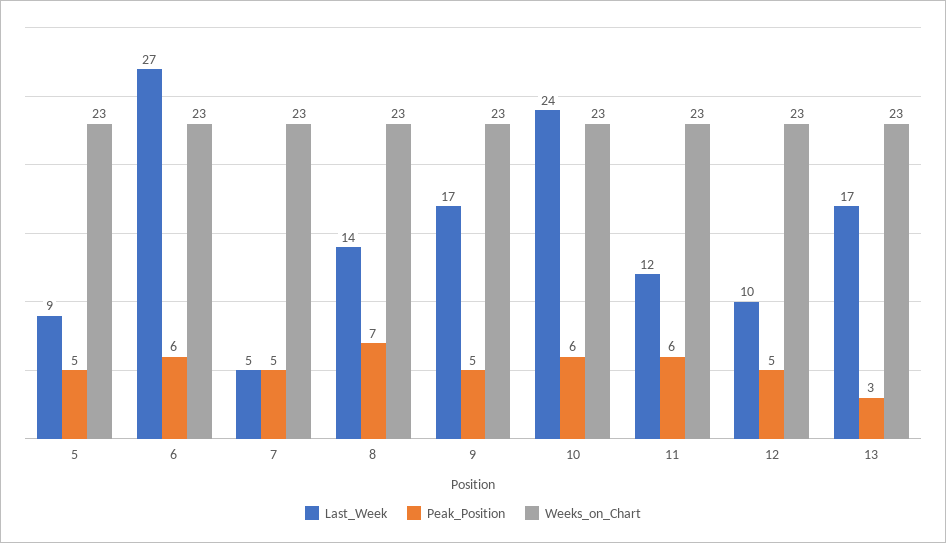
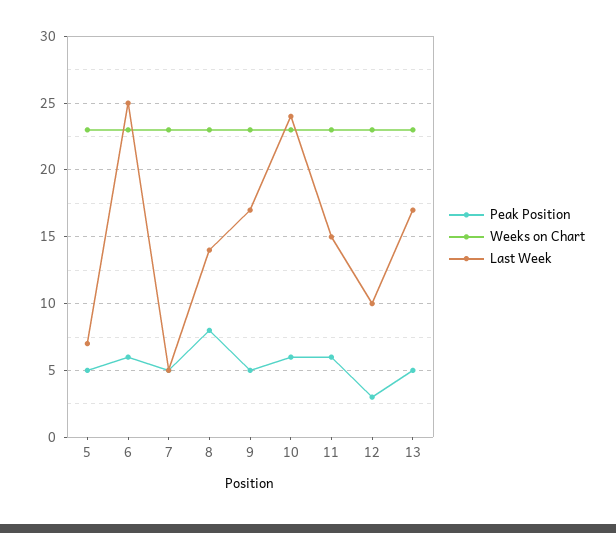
  {
    "Last_Week": {
-     "5": 9,
+     "5": 7,
-     "6": 27,
+     "6": 25,
      "7": 5,
      "8": 14,
      "9": 17,
      "10": 24,
-     "11": 12,
+     "11": 15,
      "12": 10,
      "13": 17
    },
    "Peak_Position": {
      "5": 5,
      "6": 6,
      "7": 5,
-     "8": 7,
+     "8": 8,
      "9": 5,
      "10": 6,
      "11": 6,
-     "12": 5,
+     "12": 3,
-     "13": 3
+     "13": 5
    },
    "Weeks_on_Chart": {
      "5": 23,
      "6": 23,
      "7": 23,
      "8": 23,
      "9": 23,
      "10": 23,
      "11": 23,
      "12": 23,
      "13": 23
    }
  }

